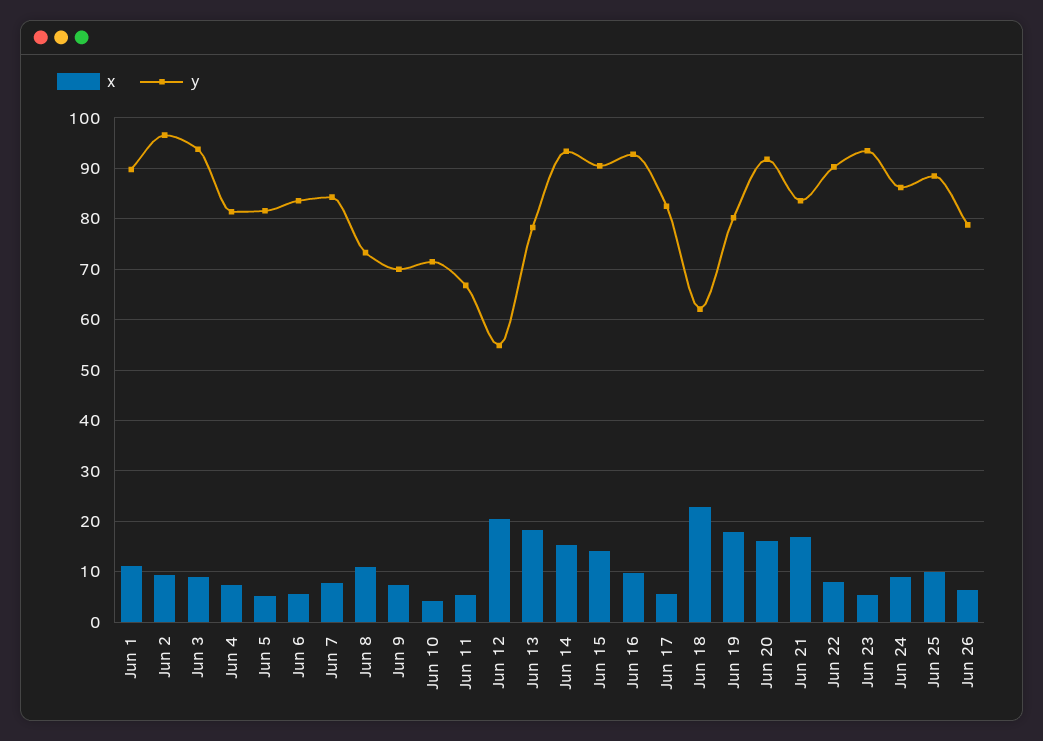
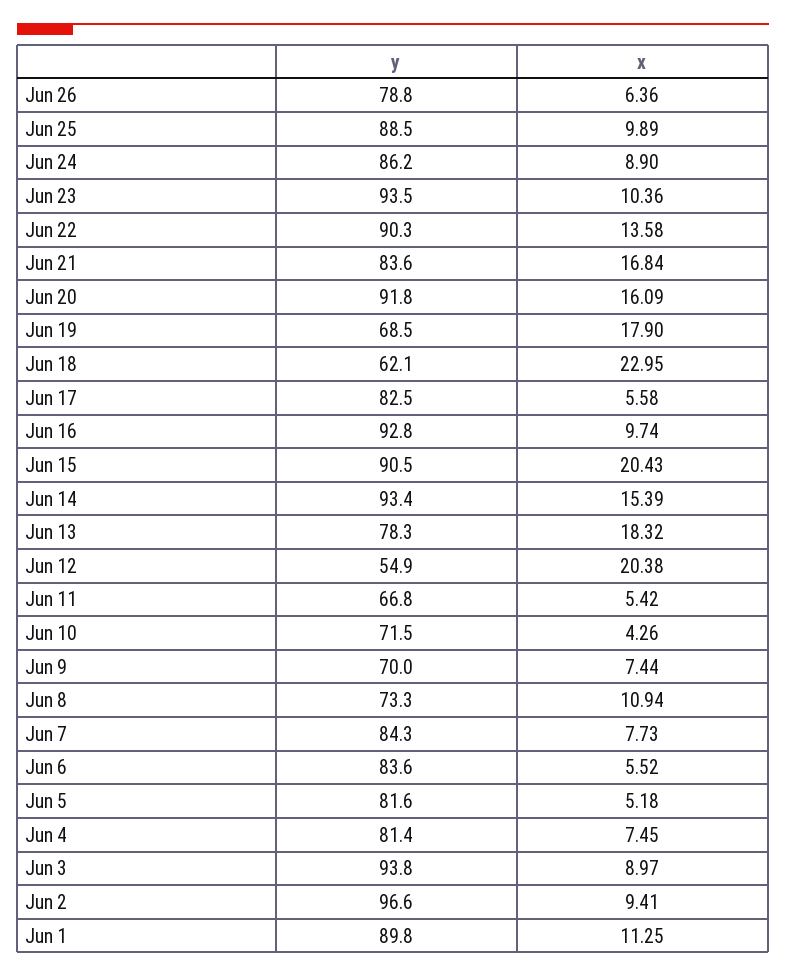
  {
    "x": {
      "Jun 1": 11.25,
      "Jun 2": 9.41,
      "Jun 3": 8.97,
      "Jun 4": 7.45,
      "Jun 5": 5.18,
      "Jun 6": 5.52,
      "Jun 7": 7.73,
      "Jun 8": 10.94,
      "Jun 9": 7.44,
      "Jun 10": 4.26,
      "Jun 11": 5.42,
      "Jun 12": 20.38,
      "Jun 13": 18.32,
      "Jun 14": 15.39,
-     "Jun 15": 14,
+     "Jun 15": 20.43,
      "Jun 16": 9.74,
      "Jun 17": 5.58,
      "Jun 18": 22.95,
      "Jun 19": 17.9,
      "Jun 20": 16.09,
      "Jun 21": 16.84,
-     "Jun 22": 8,
+     "Jun 22": 13.58,
-     "Jun 23": 6,
+     "Jun 23": 10.36,
      "Jun 24": 8.9,
      "Jun 25": 9.89,
      "Jun 26": 6.36
    },
    "y": {
      "Jun 1": 89.8,
      "Jun 2": 96.6,
      "Jun 3": 93.8,
      "Jun 4": 81.4,
      "Jun 5": 81.6,
      "Jun 6": 83.6,
      "Jun 7": 84.3,
      "Jun 8": 73.3,
      "Jun 9": 70,
      "Jun 10": 71.5,
      "Jun 11": 66.8,
      "Jun 12": 54.9,
      "Jun 13": 78.3,
      "Jun 14": 93.4,
      "Jun 15": 90.5,
      "Jun 16": 92.8,
      "Jun 17": 82.5,
      "Jun 18": 62.1,
-     "Jun 19": 80,
+     "Jun 19": 68.5,
      "Jun 20": 91.8,
      "Jun 21": 83.6,
      "Jun 22": 90.3,
      "Jun 23": 93.5,
      "Jun 24": 86.2,
      "Jun 25": 88.5,
      "Jun 26": 78.8
    }
  }

